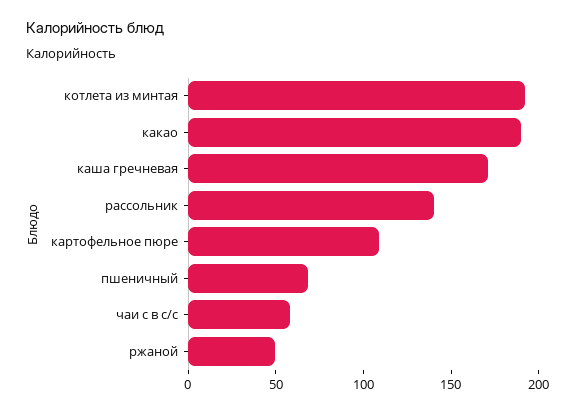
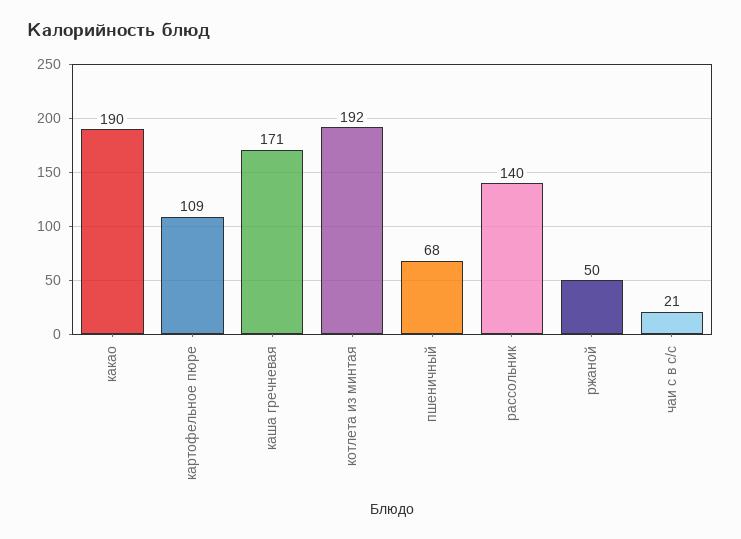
  {
    "котлета из минтая": 192,
    "какао": 190,
    "каша гречневая": 171,
    "рассольник": 140,
    "картофельное пюре": 109,
    "пшеничный": 68,
-   "чаи с в с/с": 60,
+   "чаи с в с/с": 21,
    "ржаной": 50
  }

